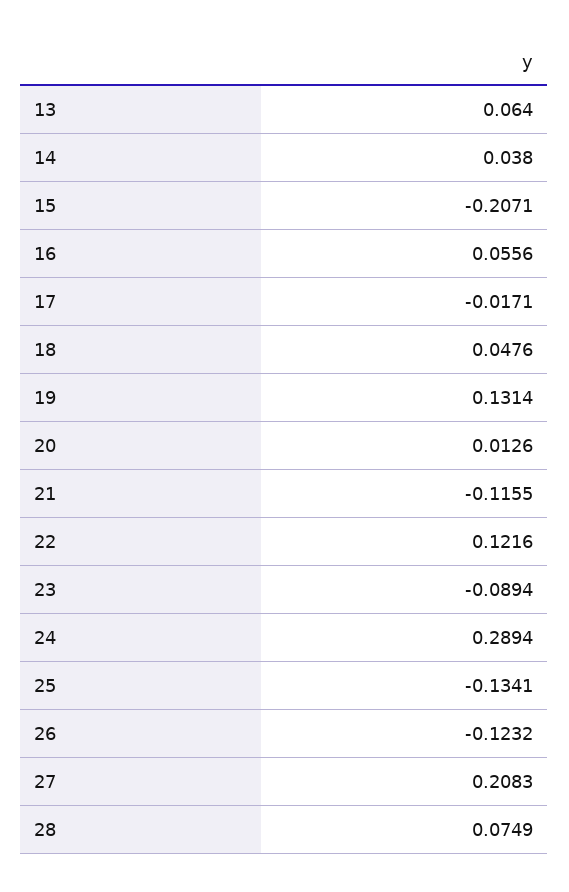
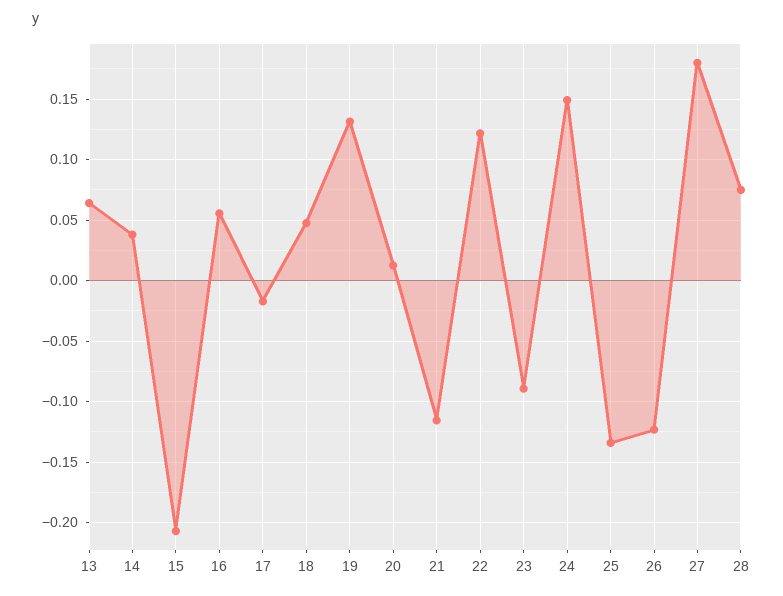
  {
    "13": 0.064,
    "14": 0.038,
    "15": -0.2071,
    "16": 0.0556,
    "17": -0.0171,
    "18": 0.0476,
    "19": 0.1314,
    "20": 0.0126,
    "21": -0.1155,
    "22": 0.1216,
    "23": -0.0894,
-   "24": 0.2894,
+   "24": 0.15,
    "25": -0.1341,
    "26": -0.1232,
-   "27": 0.2083,
+   "27": 0.18,
    "28": 0.0749
  }

